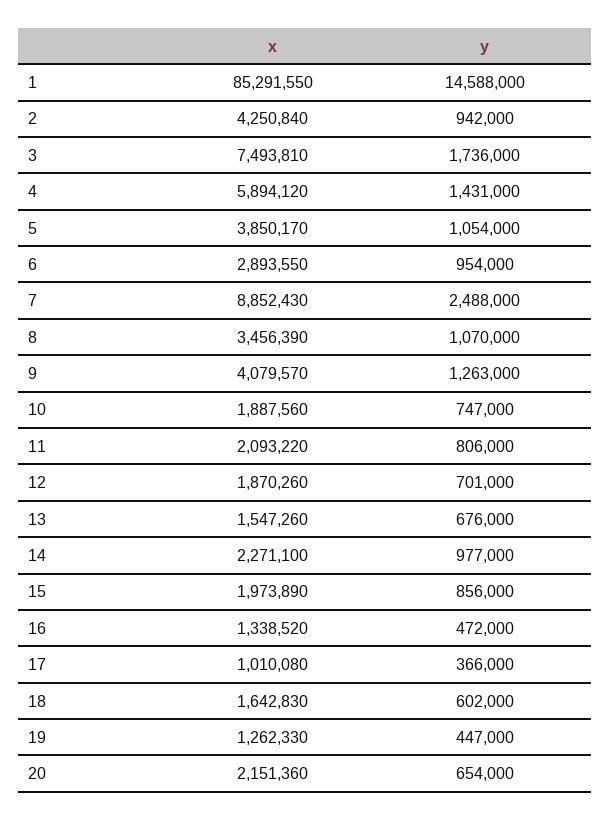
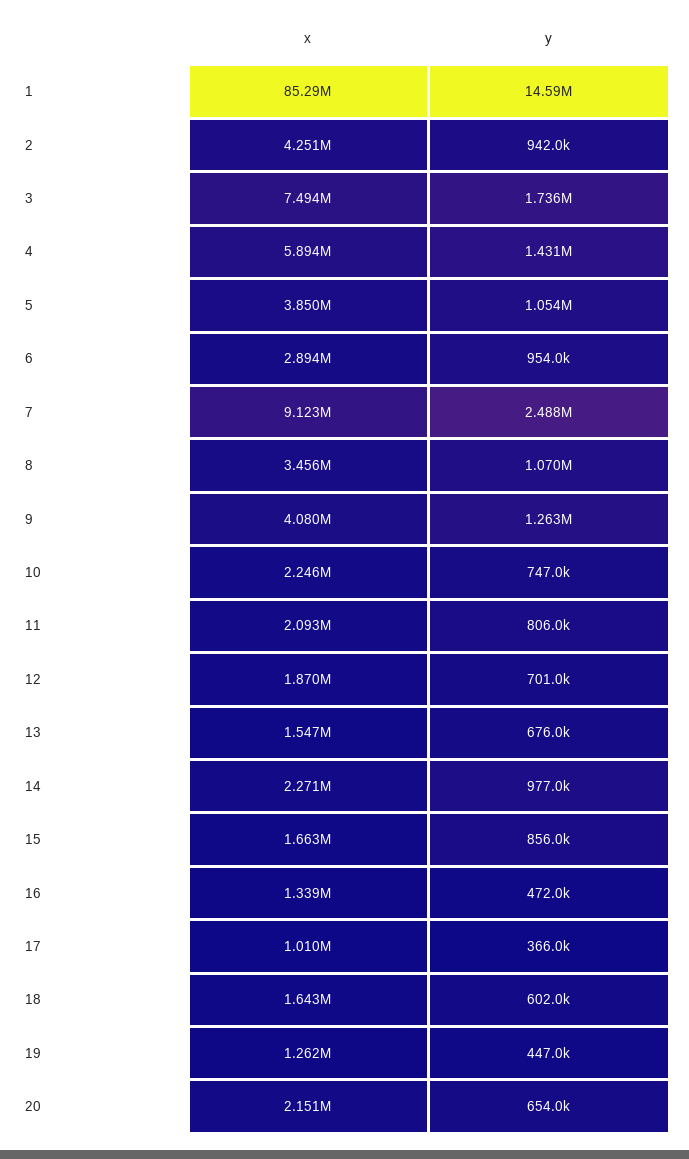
  {
    "x": {
      "1": 85291550,
      "2": 4250840,
      "3": 7493810,
      "4": 5894120,
      "5": 3850170,
      "6": 2893550,
-     "7": 8852430,
+     "7": 9123000,
      "8": 3456390,
      "9": 4079570,
-     "10": 1887560,
+     "10": 2246000,
      "11": 2093220,
      "12": 1870260,
      "13": 1547260,
      "14": 2271100,
-     "15": 1973890,
+     "15": 1663000,
      "16": 1338520,
      "17": 1010080,
      "18": 1642830,
      "19": 1262330,
      "20": 2151360
    },
    "y": {
      "1": 14588000,
      "2": 942000,
      "3": 1736000,
      "4": 1431000,
      "5": 1054000,
      "6": 954000,
      "7": 2488000,
      "8": 1070000,
      "9": 1263000,
      "10": 747000,
      "11": 806000,
      "12": 701000,
      "13": 676000,
      "14": 977000,
      "15": 856000,
      "16": 472000,
      "17": 366000,
      "18": 602000,
      "19": 447000,
      "20": 654000
    }
  }

